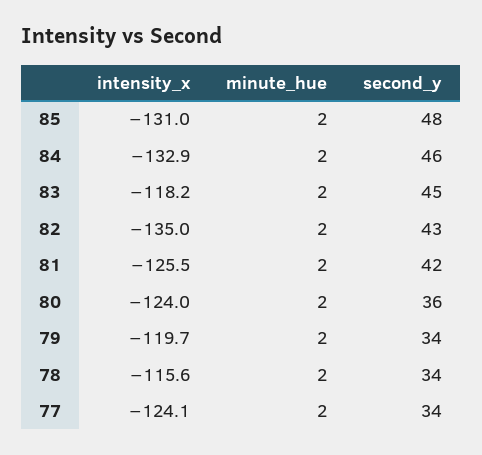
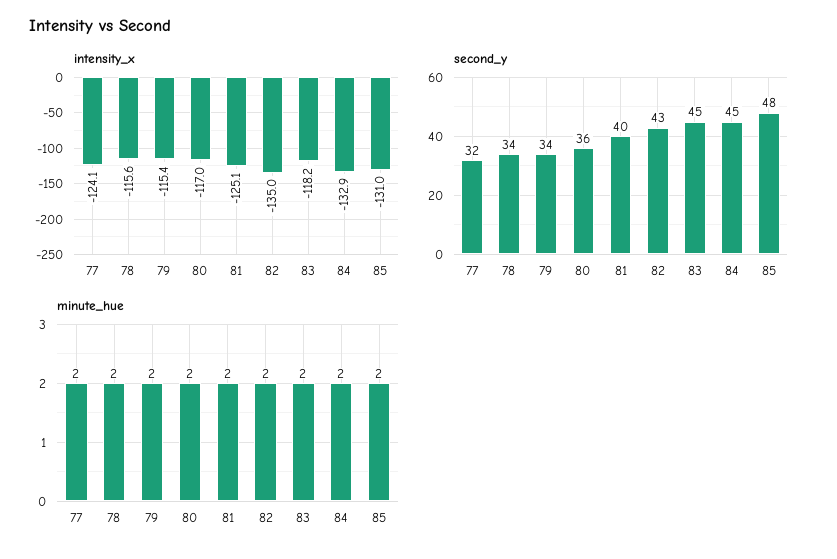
  {
    "intensity_x": {
      "85": -131,
      "84": -132.9,
      "83": -118.2,
      "82": -135,
-     "81": -125.5,
+     "81": -125.1,
-     "80": -124,
+     "80": -117,
-     "79": -119.7,
+     "79": -115.4,
      "78": -115.6,
      "77": -124.1
    },
    "minute_hue": {
      "85": 2,
      "84": 2,
      "83": 2,
      "82": 2,
      "81": 2,
      "80": 2,
      "79": 2,
      "78": 2,
      "77": 2
    },
    "second_y": {
      "85": 48,
-     "84": 46,
+     "84": 45,
      "83": 45,
      "82": 43,
-     "81": 42,
+     "81": 40,
      "80": 36,
      "79": 34,
      "78": 34,
-     "77": 34
+     "77": 32
    }
  }

